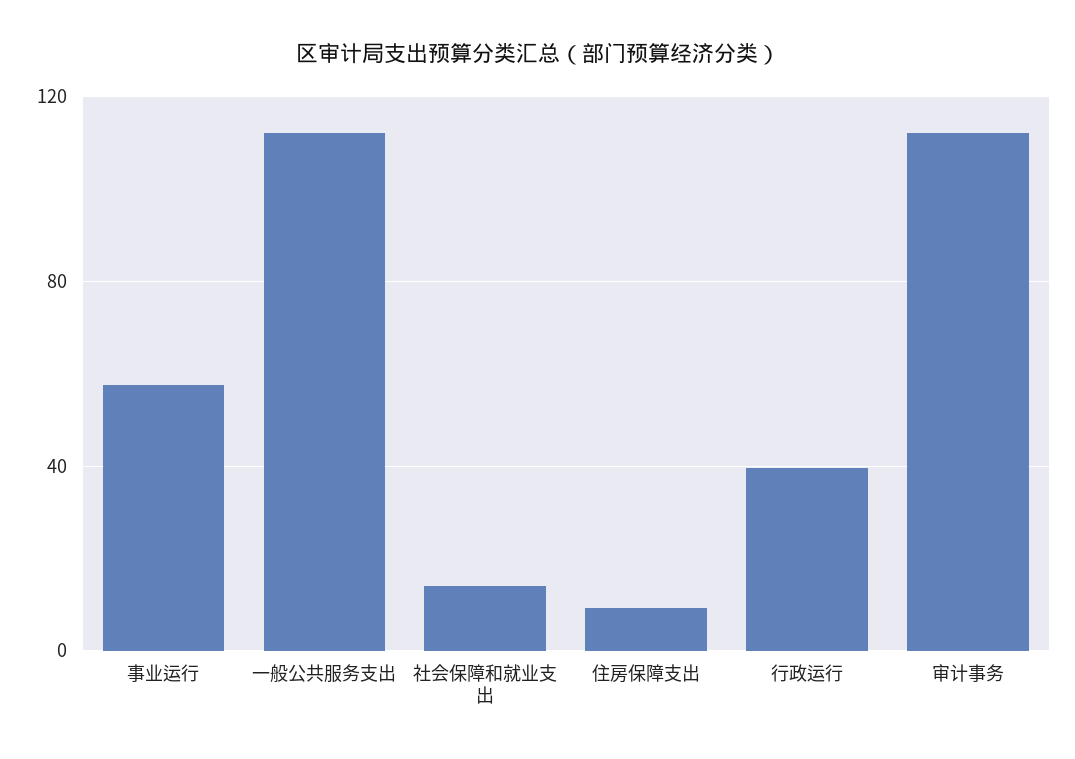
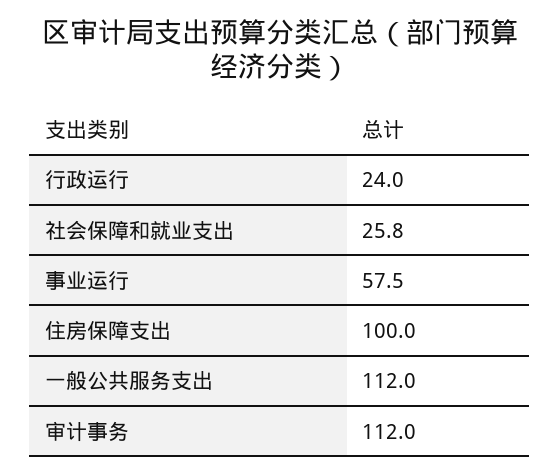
  {
    "事业运行": 57.5,
    "一般公共服务支出": 112,
-   "社会保障和就业支出": 15,
+   "社会保障和就业支出": 25.8,
-   "住房保障支出": 10,
+   "住房保障支出": 100,
-   "行政运行": 40,
+   "行政运行": 24,
    "审计事务": 112
  }

